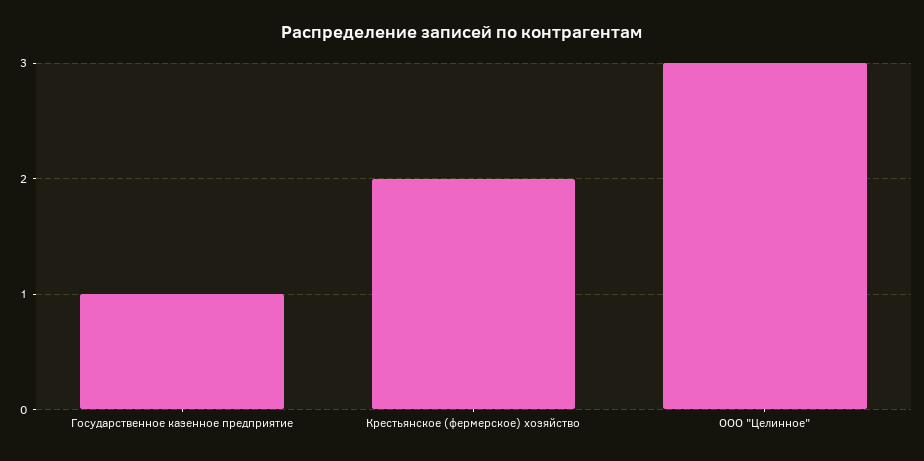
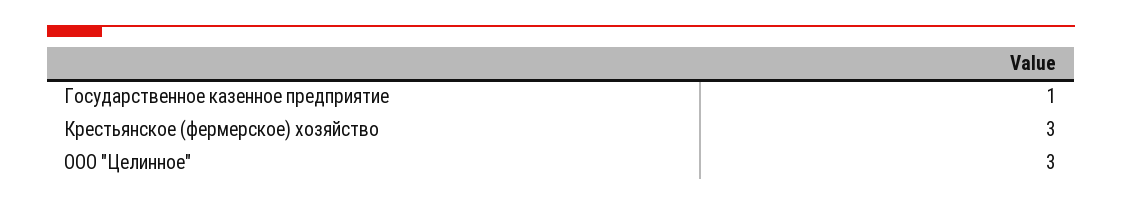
  {
    "Государственное казенное предприятие": 1,
-   "Крестьянское (фермерское) хозяйство": 2,
+   "Крестьянское (фермерское) хозяйство": 3,
    "ООО \"Целинное\"": 3
  }

